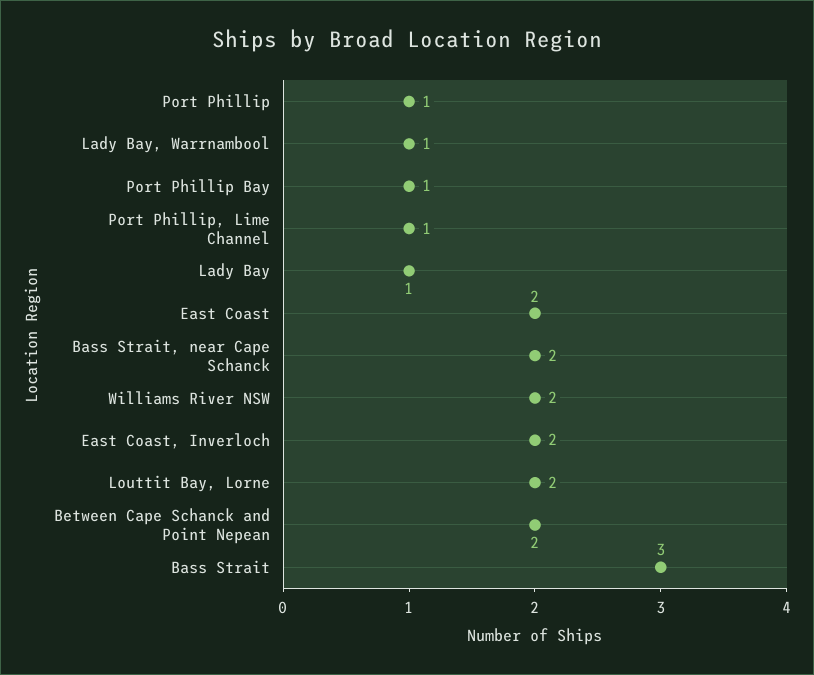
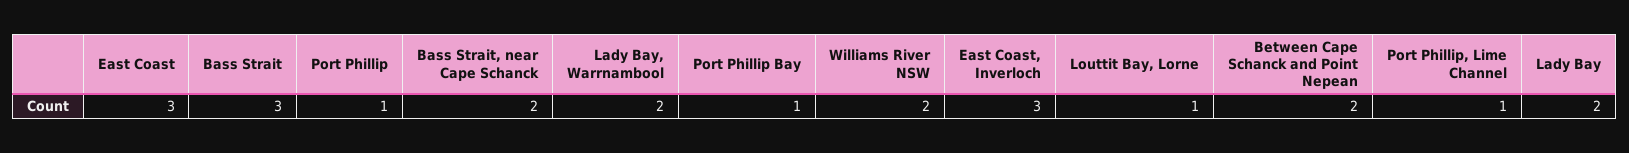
  {
    "Port Phillip": 1,
-   "Lady Bay, Warrnambool": 1,
+   "Lady Bay, Warrnambool": 2,
    "Port Phillip Bay": 1,
    "Port Phillip, Lime Channel": 1,
-   "Lady Bay": 1,
+   "Lady Bay": 2,
-   "East Coast": 2,
+   "East Coast": 3,
    "Bass Strait, near Cape Schanck": 2,
    "Williams River NSW": 2,
-   "East Coast, Inverloch": 2,
+   "East Coast, Inverloch": 3,
-   "Louttit Bay, Lorne": 2,
+   "Louttit Bay, Lorne": 1,
    "Between Cape Schanck and Point Nepean": 2,
    "Bass Strait": 3
  }

